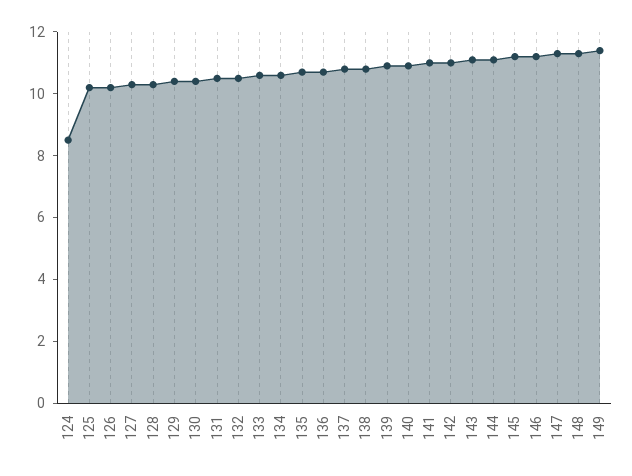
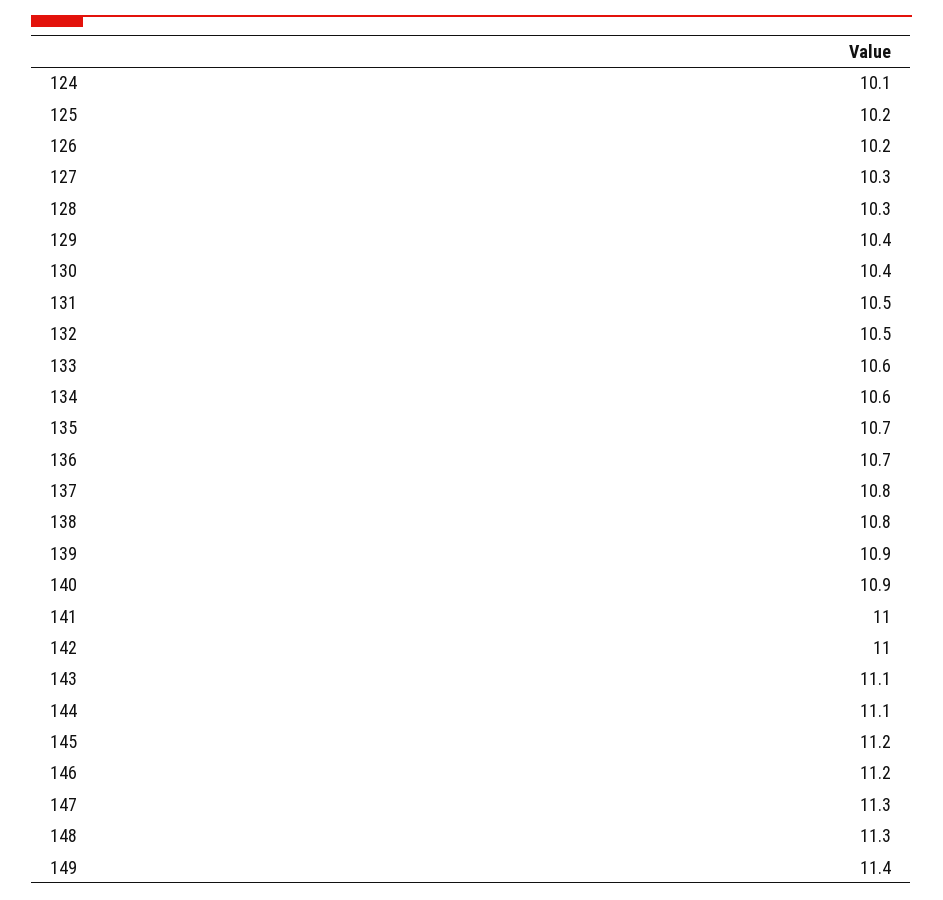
  {
-   "124": 8.5,
+   "124": 10.1,
    "125": 10.2,
    "126": 10.2,
    "127": 10.3,
    "128": 10.3,
    "129": 10.4,
    "130": 10.4,
    "131": 10.5,
    "132": 10.5,
    "133": 10.6,
    "134": 10.6,
    "135": 10.7,
    "136": 10.7,
    "137": 10.8,
    "138": 10.8,
    "139": 10.9,
    "140": 10.9,
    "141": 11,
    "142": 11,
    "143": 11.1,
    "144": 11.1,
    "145": 11.2,
    "146": 11.2,
    "147": 11.3,
    "148": 11.3,
    "149": 11.4
  }

